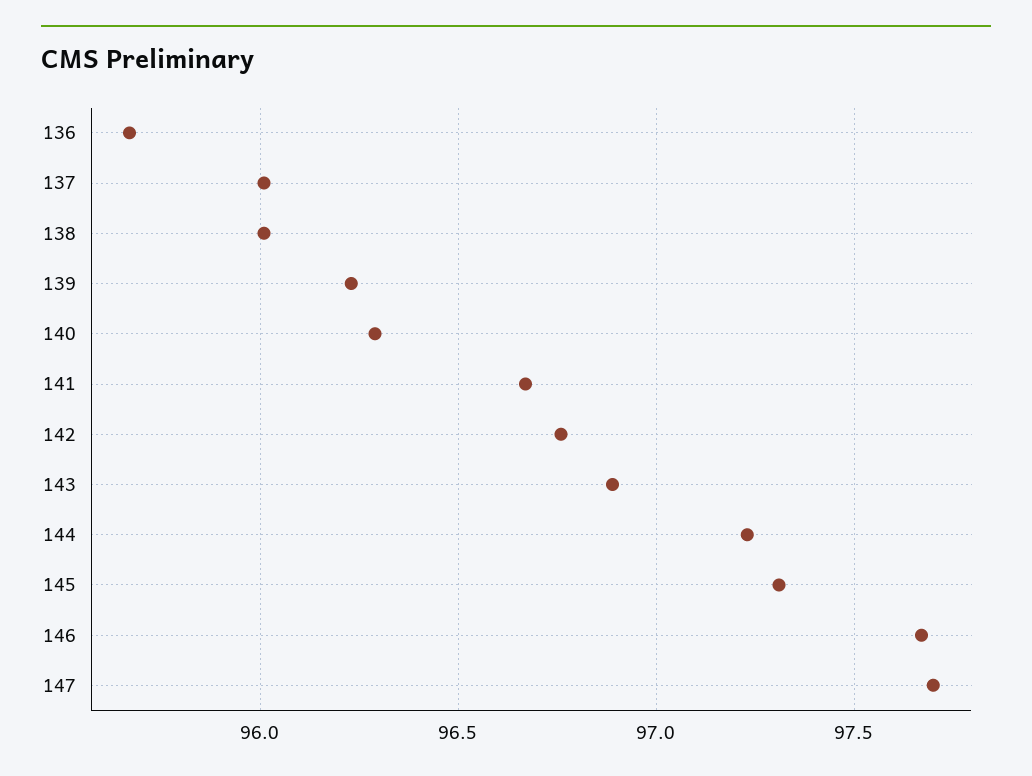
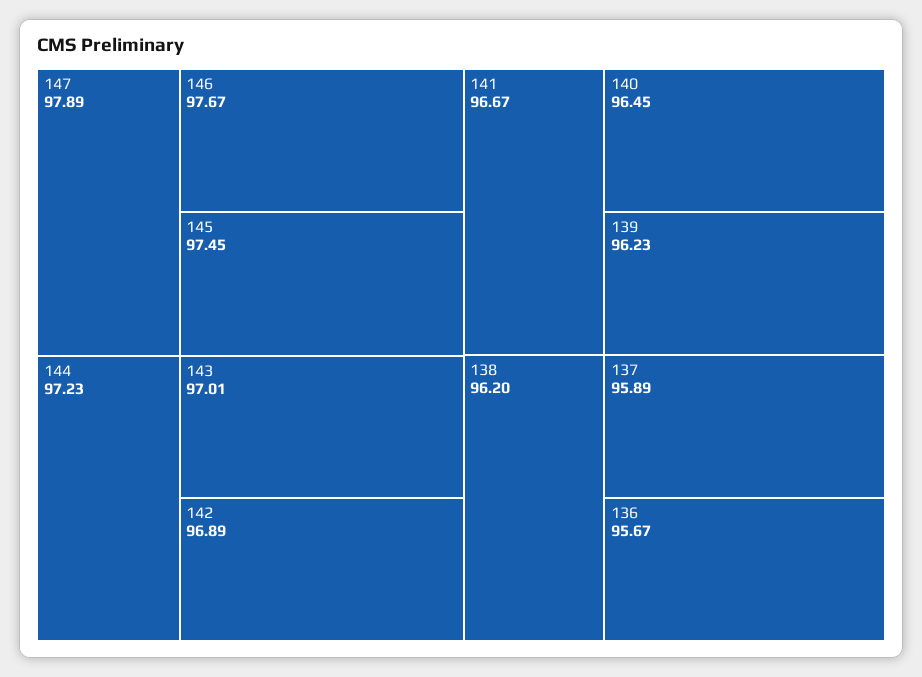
  {
    "136": 95.67,
-   "137": 96,
+   "137": 95.89,
-   "138": 96,
+   "138": 96.2,
    "139": 96.23,
-   "140": 96.3,
+   "140": 96.45,
    "141": 96.67,
-   "142": 96.75,
+   "142": 96.89,
-   "143": 96.9,
+   "143": 97.01,
    "144": 97.23,
-   "145": 97.3,
+   "145": 97.45,
    "146": 97.67,
-   "147": 97.7
+   "147": 97.89
  }

